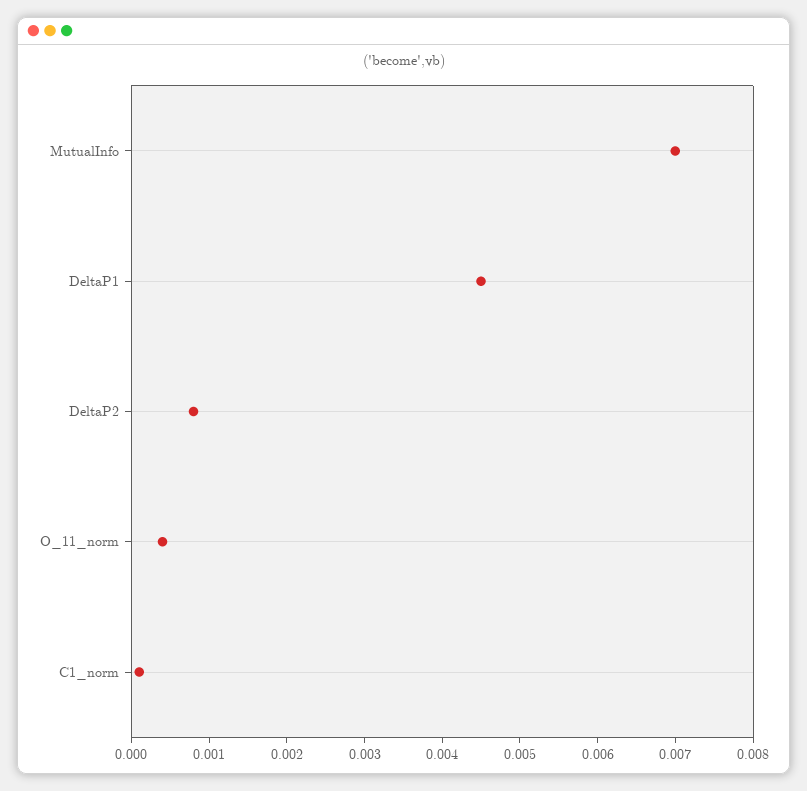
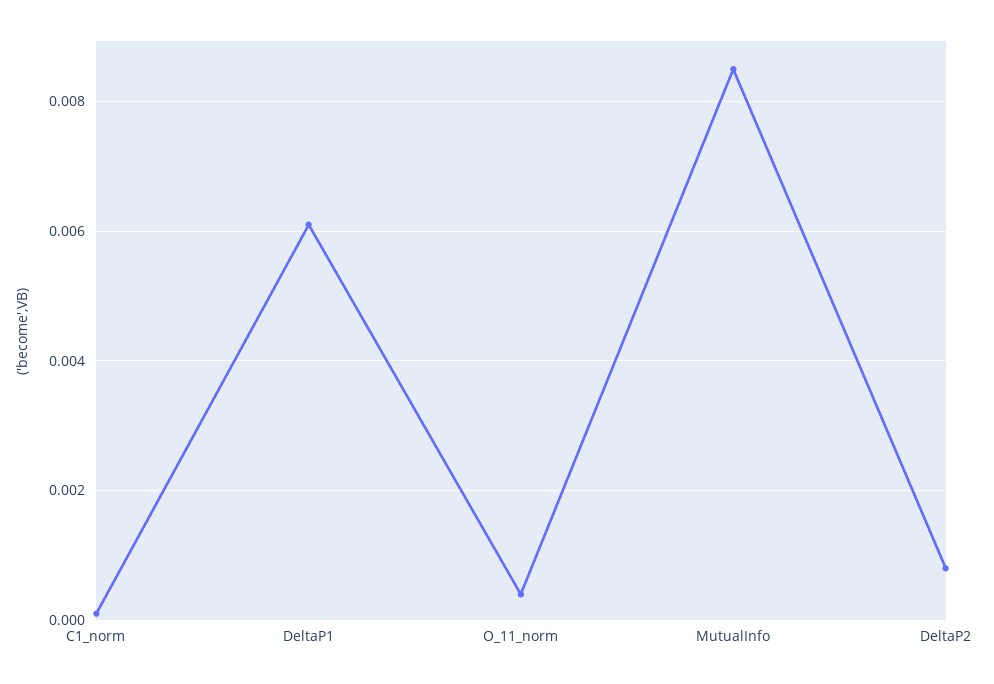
  {
-   "MutualInfo": 0.007,
+   "MutualInfo": 0.0085,
-   "DeltaP1": 0.0045,
+   "DeltaP1": 0.006,
    "DeltaP2": 0.001,
    "O_11_norm": 0.0005,
    "C1_norm": 0
  }

